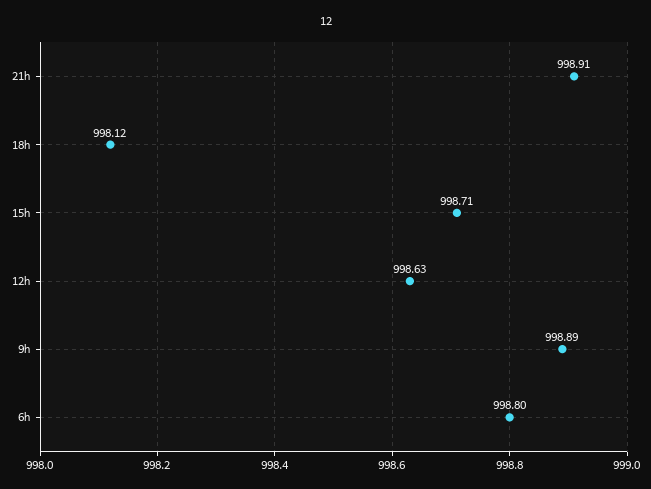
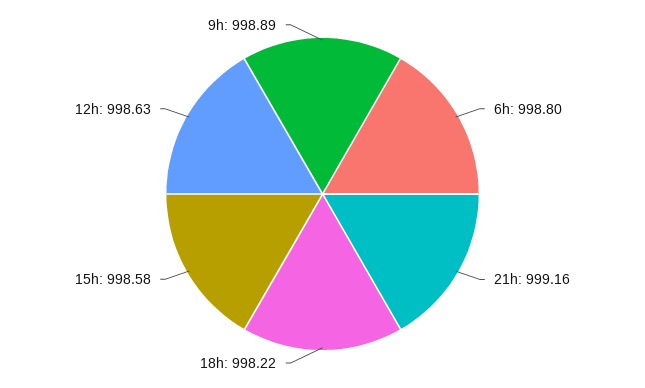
  {
-   "21h": 998.91,
+   "21h": 999.16,
-   "18h": 998.12,
+   "18h": 998.22,
-   "15h": 998.71,
+   "15h": 998.58,
    "12h": 998.63,
    "9h": 998.89,
    "6h": 998.8
  }

